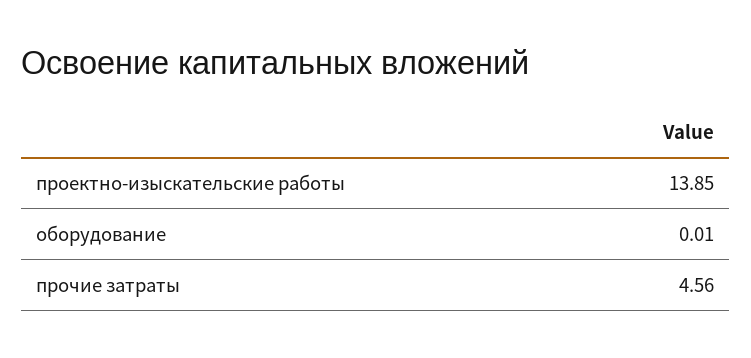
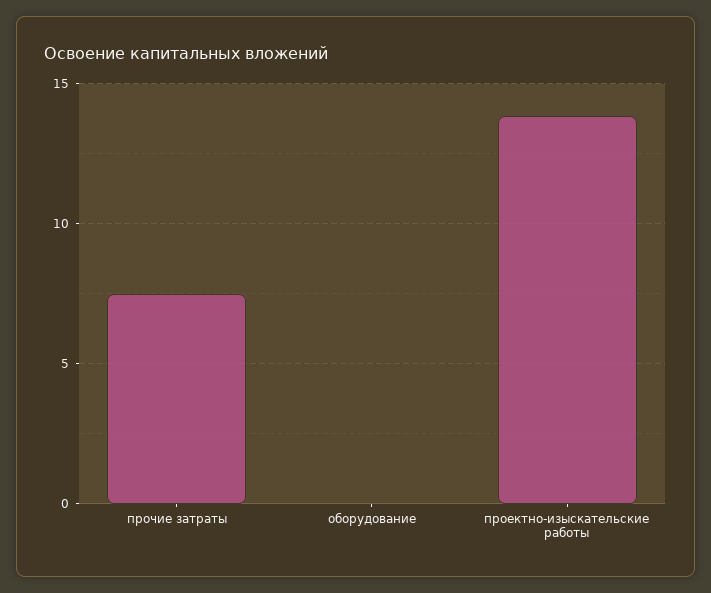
  {
    "проектно-изыскательские работы": 13.85,
    "оборудование": 0.01,
-   "прочие затраты": 4.56
+   "прочие затраты": 7.5
  }

